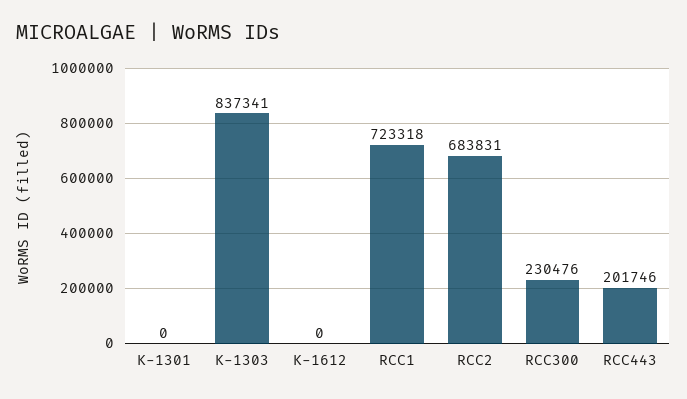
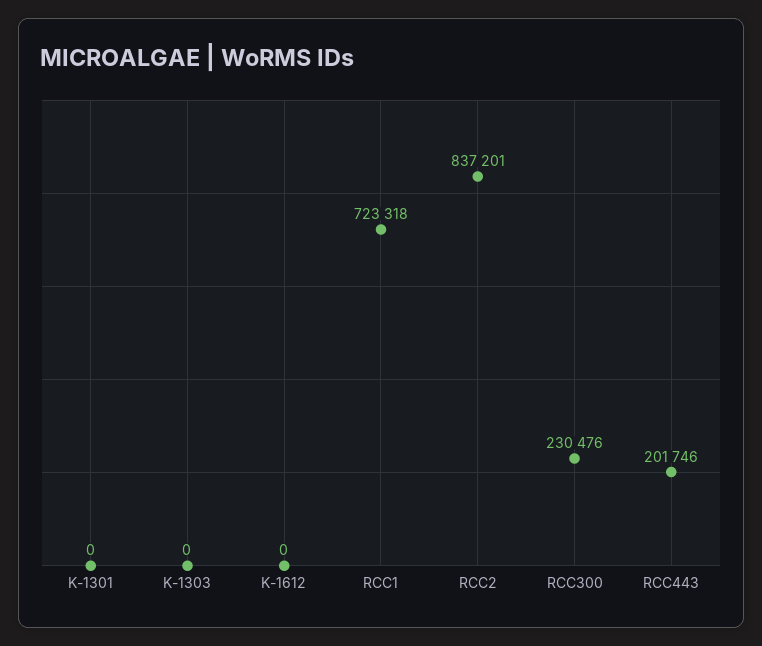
  {
    "K-1301": 0,
-   "K-1303": 837341,
+   "K-1303": 0,
    "K-1612": 0,
    "RCC1": 723318,
-   "RCC2": 683831,
+   "RCC2": 837201,
    "RCC300": 230476,
    "RCC443": 201746
  }

